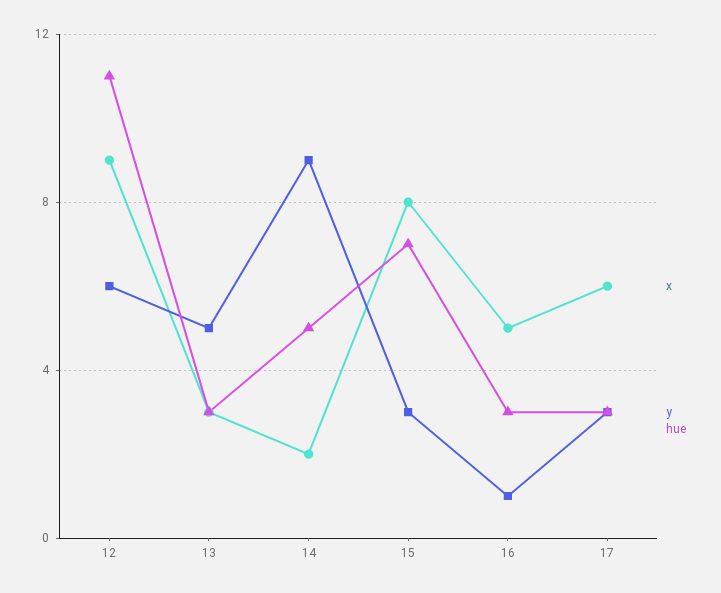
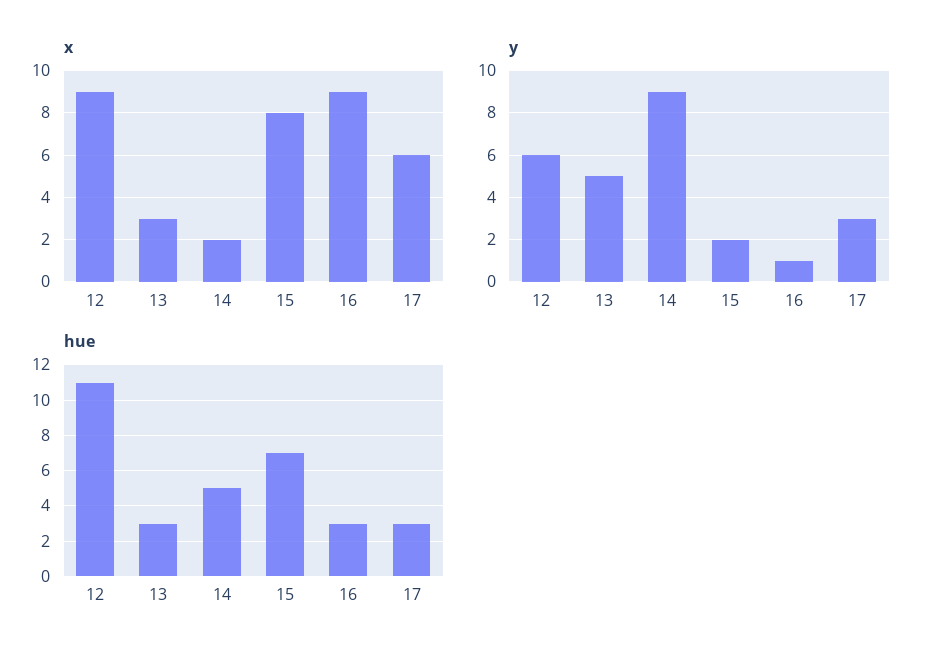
  {
    "x": {
      "12": 9,
      "13": 3,
      "14": 2,
      "15": 8,
-     "16": 5,
+     "16": 9,
      "17": 6
    },
    "y": {
      "12": 6,
      "13": 5,
      "14": 9,
-     "15": 3,
+     "15": 2,
      "16": 1,
      "17": 3
    },
    "hue": {
      "12": 11,
      "13": 3,
      "14": 5,
      "15": 7,
      "16": 3,
      "17": 3
    }
  }

